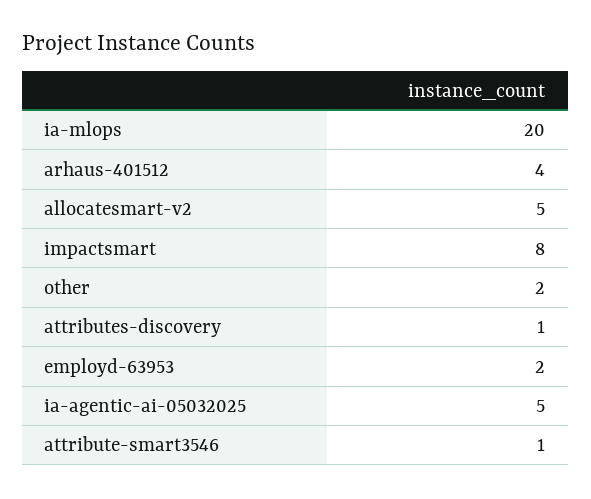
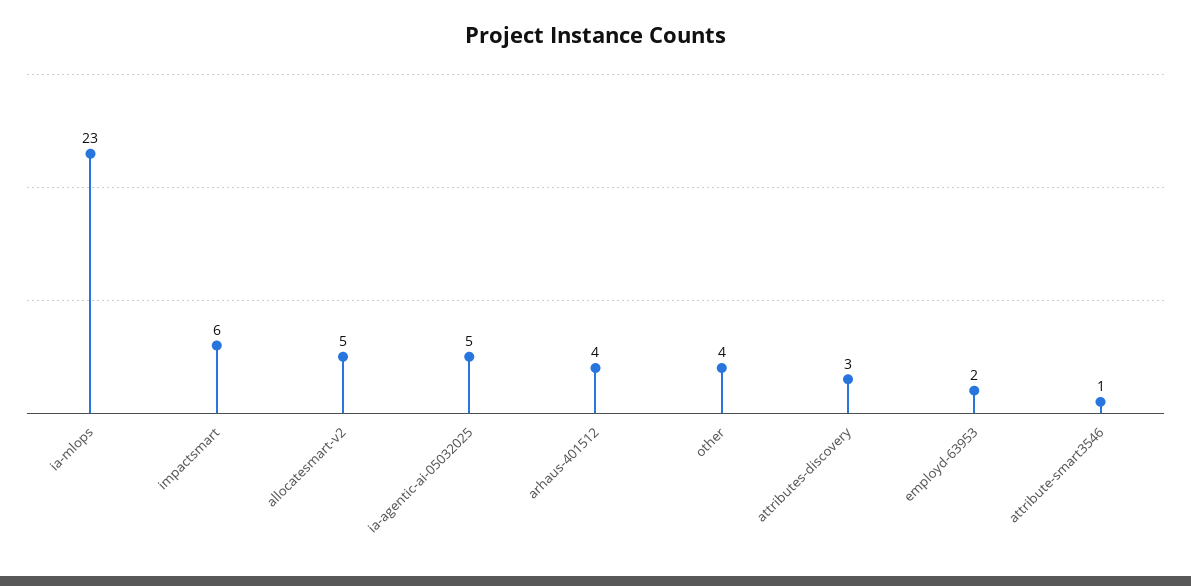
  {
-   "ia-mlops": 20,
+   "ia-mlops": 23,
    "arhaus-401512": 4,
    "allocatesmart-v2": 5,
-   "impactsmart": 8,
+   "impactsmart": 6,
-   "other": 2,
+   "other": 4,
-   "attributes-discovery": 1,
+   "attributes-discovery": 3,
    "employd-63953": 2,
    "ia-agentic-ai-05032025": 5,
    "attribute-smart3546": 1
  }

